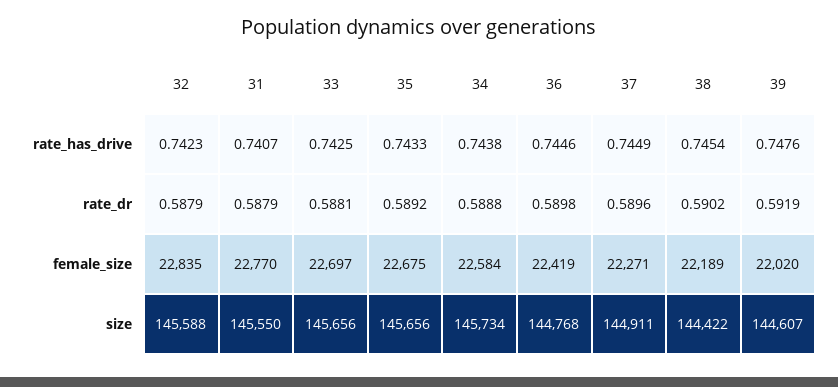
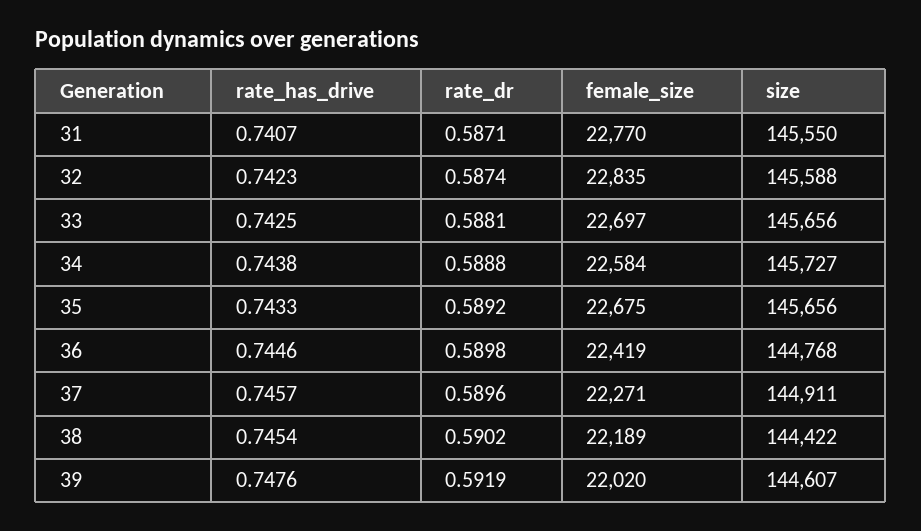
  {
    "32": {
      "rate_has_drive": 0.7423,
-     "rate_dr": 0.5879,
+     "rate_dr": 0.5874,
      "female_size": 22835,
      "size": 145588
    },
    "31": {
      "rate_has_drive": 0.7407,
-     "rate_dr": 0.5879,
+     "rate_dr": 0.5871,
      "female_size": 22770,
      "size": 145550
    },
    "33": {
      "rate_has_drive": 0.7425,
      "rate_dr": 0.5881,
      "female_size": 22697,
      "size": 145656
    },
    "35": {
      "rate_has_drive": 0.7433,
      "rate_dr": 0.5892,
      "female_size": 22675,
      "size": 145656
    },
    "34": {
      "rate_has_drive": 0.7438,
      "rate_dr": 0.5888,
      "female_size": 22584,
-     "size": 145734
+     "size": 145727
    },
    "36": {
      "rate_has_drive": 0.7446,
      "rate_dr": 0.5898,
      "female_size": 22419,
      "size": 144768
    },
    "37": {
-     "rate_has_drive": 0.7449,
+     "rate_has_drive": 0.7457,
      "rate_dr": 0.5896,
      "female_size": 22271,
      "size": 144911
    },
    "38": {
      "rate_has_drive": 0.7454,
      "rate_dr": 0.5902,
      "female_size": 22189,
      "size": 144422
    },
    "39": {
      "rate_has_drive": 0.7476,
      "rate_dr": 0.5919,
      "female_size": 22020,
      "size": 144607
    }
  }

